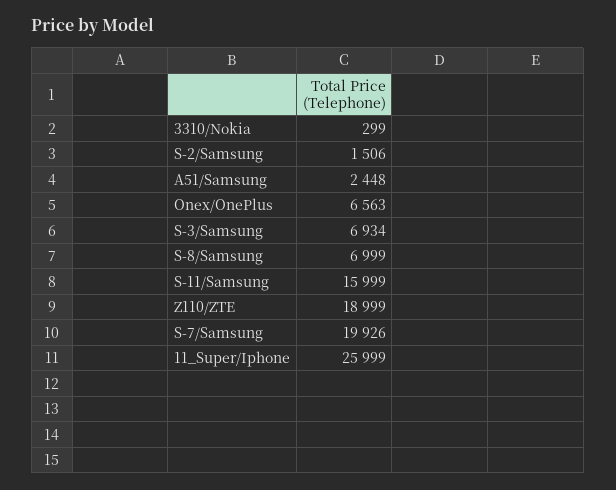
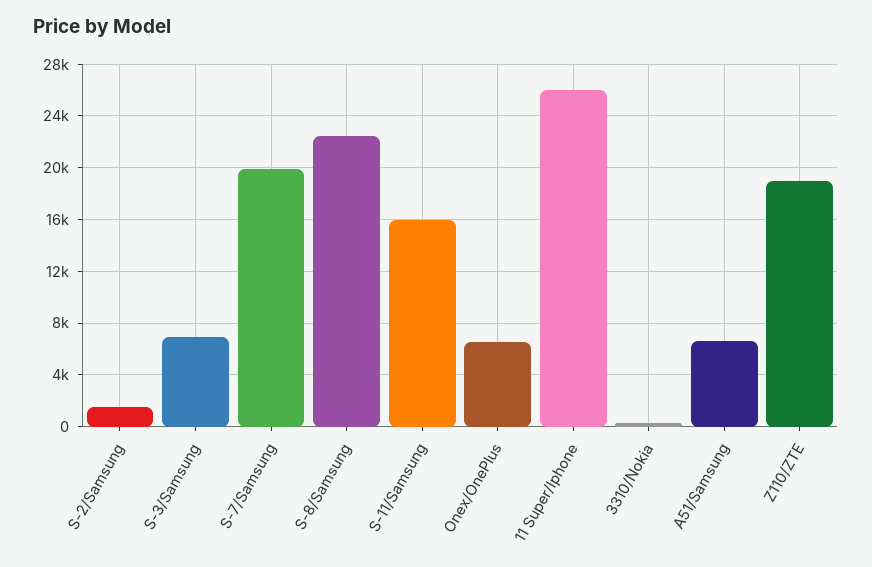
  {
    "3310/Nokia": 299,
    "S-2/Samsung": 1506,
-   "A51/Samsung": 2448,
+   "A51/Samsung": 6500,
    "Onex/OnePlus": 6563,
    "S-3/Samsung": 6934,
-   "S-8/Samsung": 6999,
+   "S-8/Samsung": 22500,
    "S-11/Samsung": 15999,
    "Z110/ZTE": 18999,
    "S-7/Samsung": 19926,
    "11_Super/Iphone": 25999
  }

